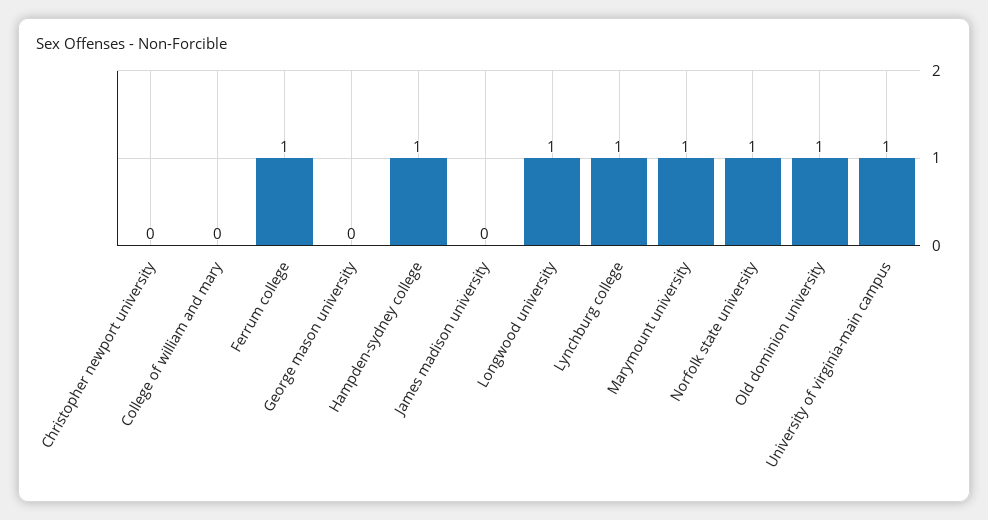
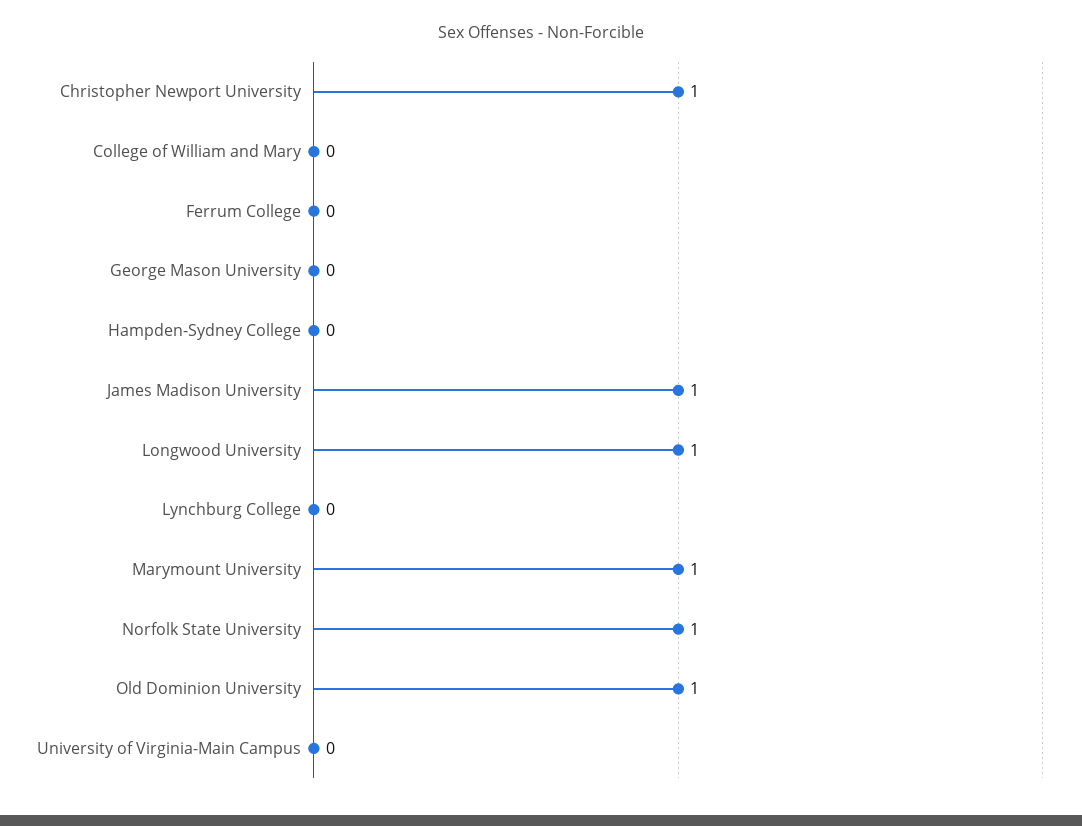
  {
-   "Christopher newport university": 0,
+   "Christopher newport university": 1,
    "College of william and mary": 0,
-   "Ferrum college": 1,
+   "Ferrum college": 0,
    "George mason university": 0,
-   "Hampden-sydney college": 1,
+   "Hampden-sydney college": 0,
-   "James madison university": 0,
+   "James madison university": 1,
    "Longwood university": 1,
-   "Lynchburg college": 1,
+   "Lynchburg college": 0,
    "Marymount university": 1,
    "Norfolk state university": 1,
    "Old dominion university": 1,
-   "University of virginia-main campus": 1
+   "University of virginia-main campus": 0
  }

